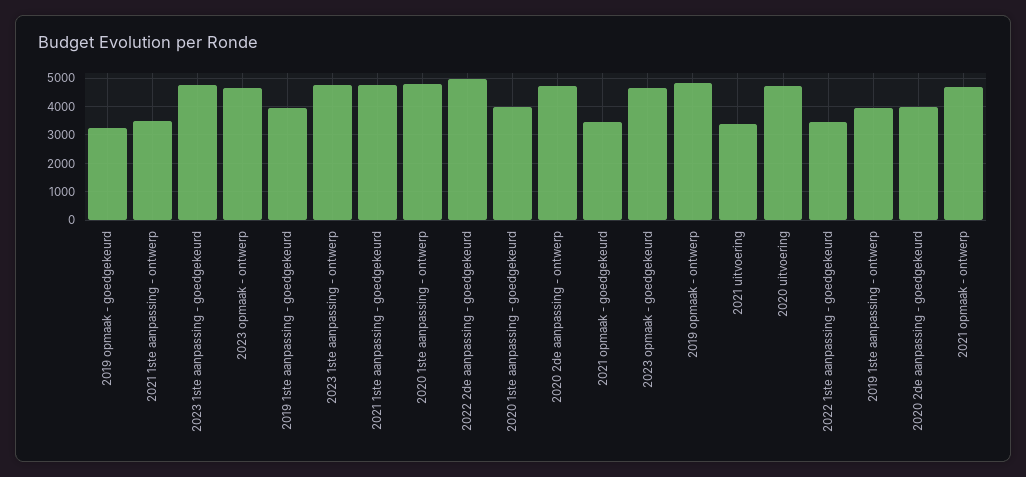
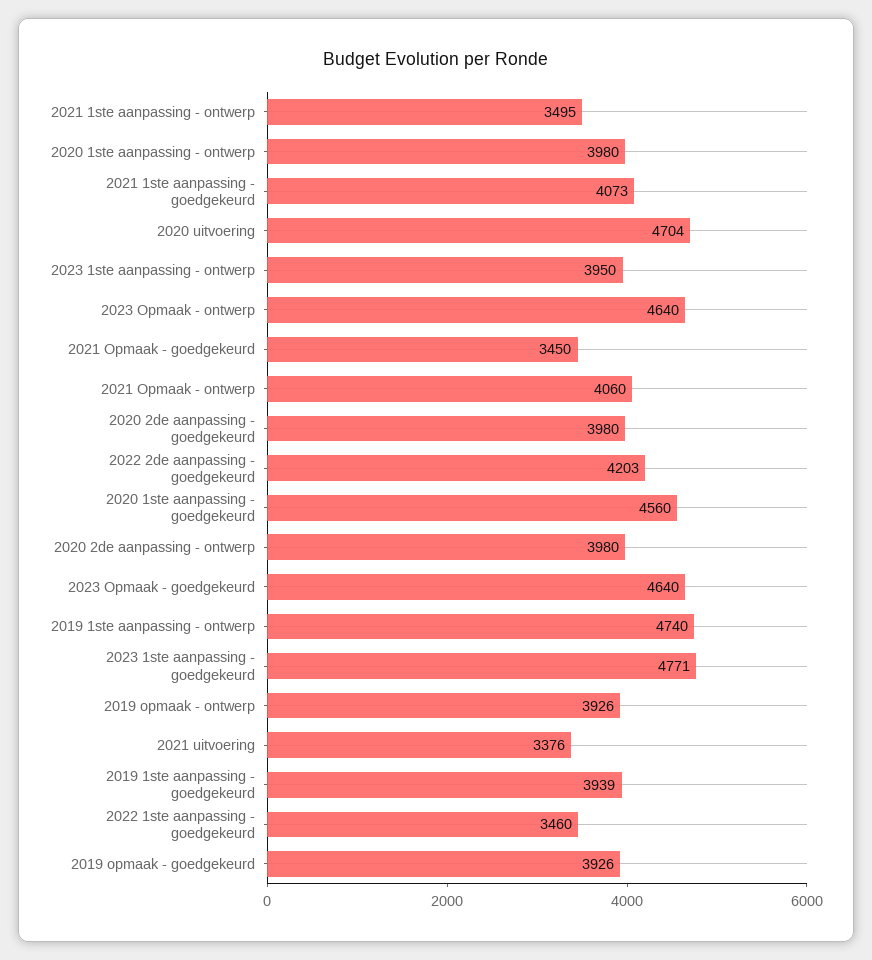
  {
-   "2019 opmaak - goedgekeurd": 3250,
+   "2019 opmaak - goedgekeurd": 3926,
    "2021 1ste aanpassing - ontwerp": 3495,
    "2023 1ste aanpassing - goedgekeurd": 4771,
    "2023 opmaak - ontwerp": 4640,
    "2019 1ste aanpassing - goedgekeurd": 3939,
-   "2023 1ste aanpassing - ontwerp": 4750,
+   "2023 1ste aanpassing - ontwerp": 3950,
-   "2021 1ste aanpassing - goedgekeurd": 4750,
+   "2021 1ste aanpassing - goedgekeurd": 4073,
-   "2020 1ste aanpassing - ontwerp": 4750,
+   "2020 1ste aanpassing - ontwerp": 3980,
-   "2022 2de aanpassing - goedgekeurd": 5000,
+   "2022 2de aanpassing - goedgekeurd": 4203,
-   "2020 1ste aanpassing - goedgekeurd": 4000,
+   "2020 1ste aanpassing - goedgekeurd": 4560,
-   "2020 2de aanpassing - ontwerp": 4750,
+   "2020 2de aanpassing - ontwerp": 3980,
    "2021 opmaak - goedgekeurd": 3450,
    "2023 opmaak - goedgekeurd": 4640,
-   "2019 opmaak - ontwerp": 4750,
+   "2019 opmaak - ontwerp": 3926,
    "2021 uitvoering": 3376,
    "2020 uitvoering": 4704,
    "2022 1ste aanpassing - goedgekeurd": 3460,
-   "2019 1ste aanpassing - ontwerp": 4000,
+   "2019 1ste aanpassing - ontwerp": 4740,
    "2020 2de aanpassing - goedgekeurd": 3980,
-   "2021 opmaak - ontwerp": 4750
+   "2021 opmaak - ontwerp": 4060
  }

